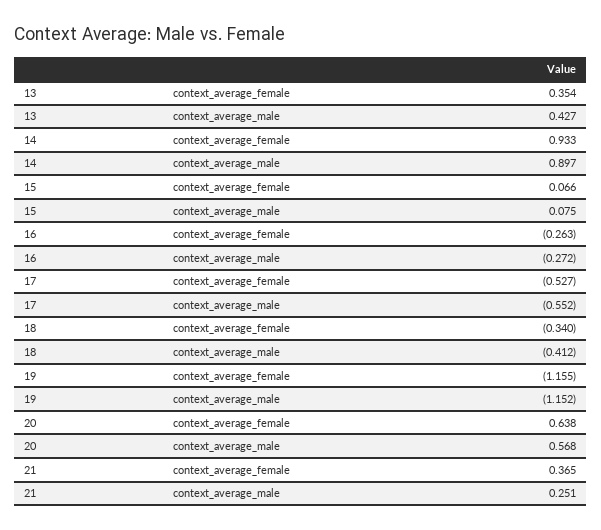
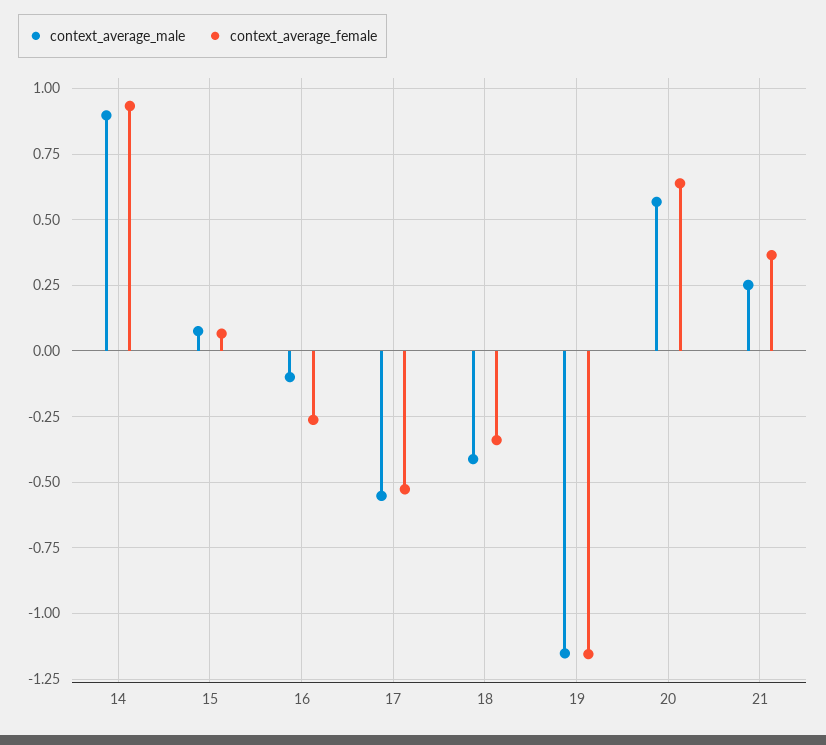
  {
    "context_average_female": {
-     "13": 0.354,
      "14": 0.933,
      "15": 0.066,
      "16": -0.263,
      "17": -0.527,
      "18": -0.34,
      "19": -1.155,
      "20": 0.638,
      "21": 0.365
    },
    "context_average_male": {
-     "13": 0.427,
      "14": 0.897,
      "15": 0.075,
-     "16": -0.272,
+     "16": -0.1,
      "17": -0.552,
      "18": -0.412,
      "19": -1.152,
      "20": 0.568,
      "21": 0.251
    }
  }

